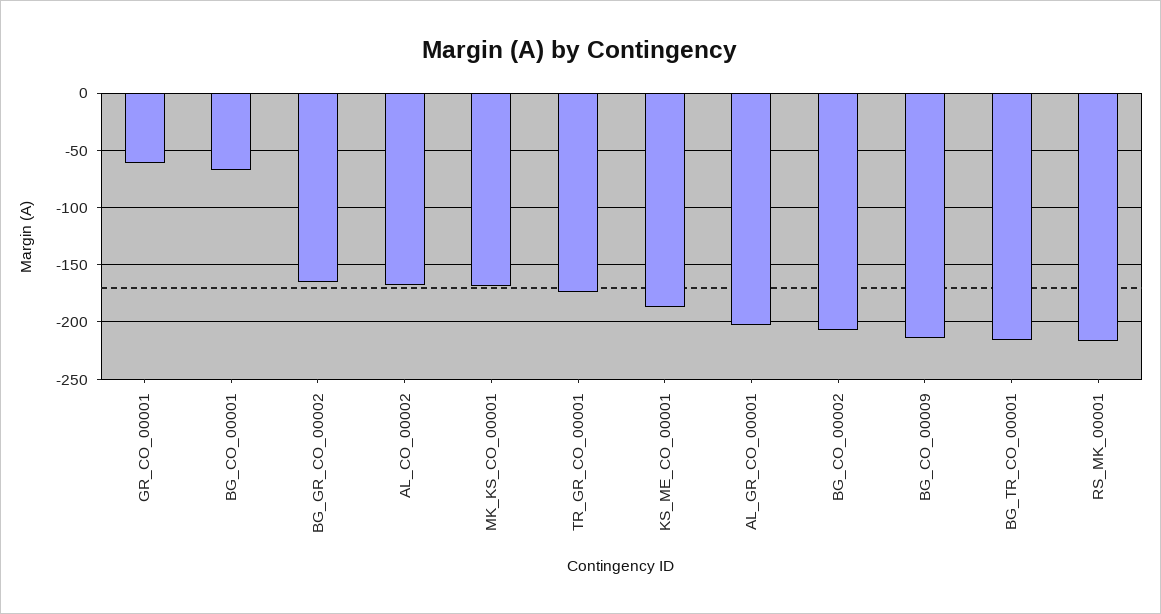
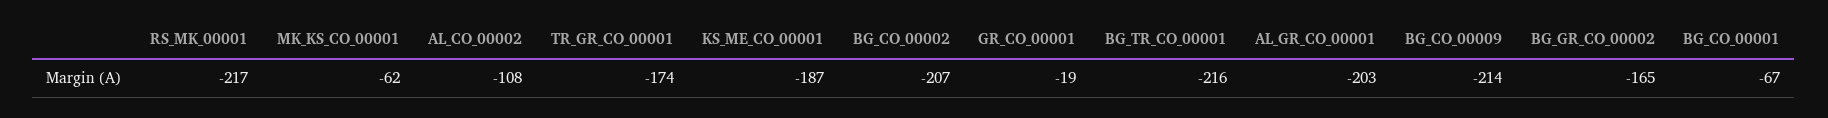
  {
-   "GR_CO_00001": -60,
+   "GR_CO_00001": -19,
    "BG_CO_00001": -67,
    "BG_GR_CO_00002": -165,
-   "AL_CO_00002": -170,
+   "AL_CO_00002": -108,
-   "MK_KS_CO_00001": -170,
+   "MK_KS_CO_00001": -62,
    "TR_GR_CO_00001": -174,
    "KS_ME_CO_00001": -187,
    "AL_GR_CO_00001": -203,
    "BG_CO_00002": -207,
    "BG_CO_00009": -214,
    "BG_TR_CO_00001": -216,
    "RS_MK_00001": -217
  }

